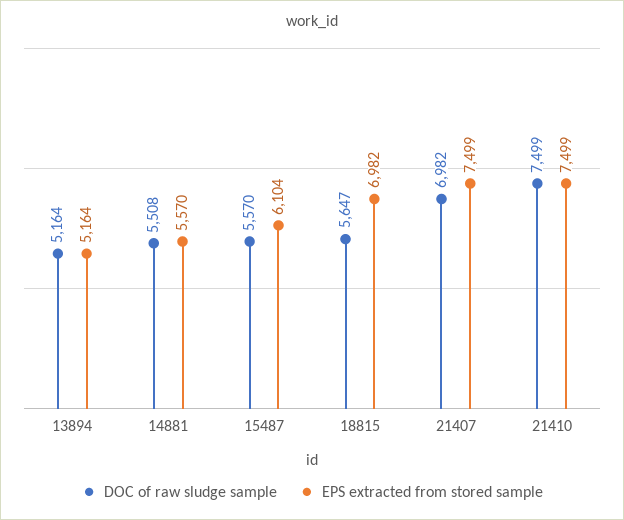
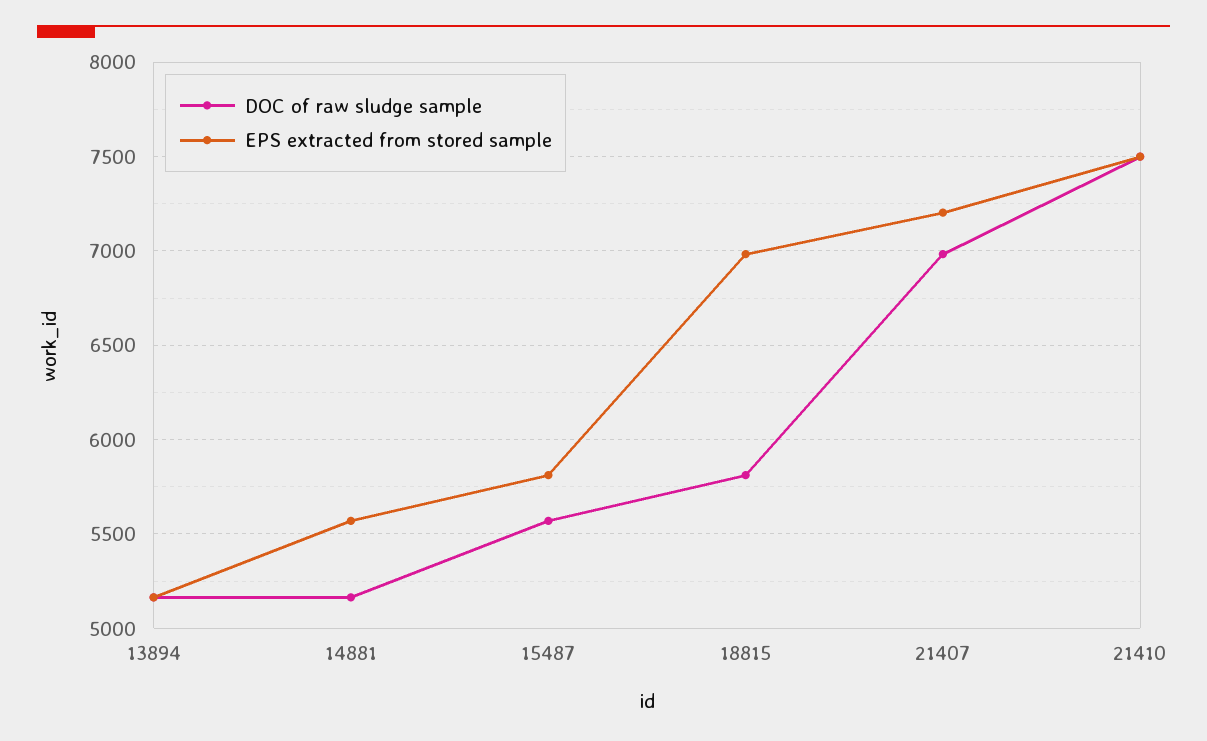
  {
    "DOC of raw sludge sample": {
      "13894": 5164,
-     "14881": 5508,
+     "14881": 5150,
      "15487": 5570,
-     "18815": 5647,
+     "18815": 5800,
      "21407": 6982,
      "21410": 7499
    },
    "EPS extracted from stored sample": {
      "13894": 5164,
      "14881": 5570,
-     "15487": 6104,
+     "15487": 5800,
      "18815": 6982,
-     "21407": 7499,
+     "21407": 7200,
      "21410": 7499
    }
  }

